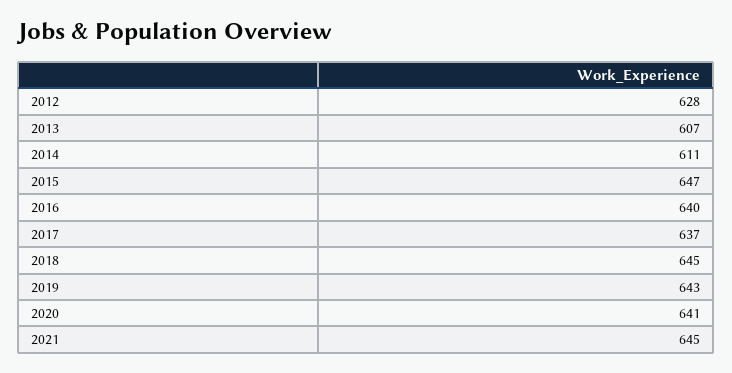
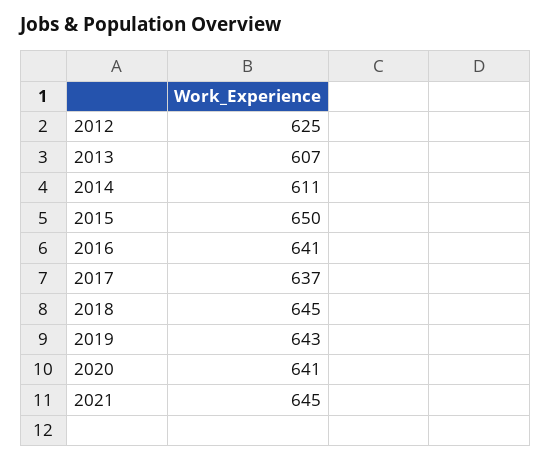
  {
-   "2012": 628,
+   "2012": 625,
    "2013": 607,
    "2014": 611,
-   "2015": 647,
+   "2015": 650,
-   "2016": 640,
+   "2016": 641,
    "2017": 637,
    "2018": 645,
    "2019": 643,
    "2020": 641,
    "2021": 645
  }

